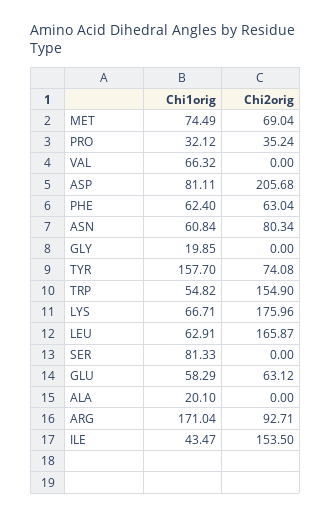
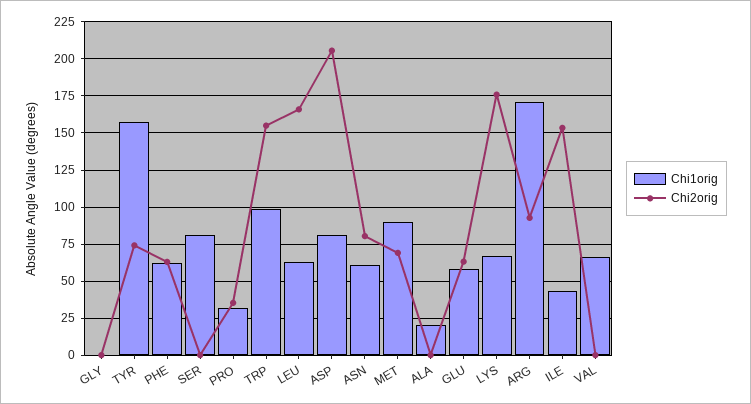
  {
    "Chi1orig": {
-     "MET": 74.49,
+     "MET": 90,
      "PRO": 32.12,
      "VAL": 66.32,
      "ASP": 81.11,
      "PHE": 62.4,
      "ASN": 60.84,
-     "GLY": 19.85,
+     "GLY": 0,
      "TYR": 157.7,
-     "TRP": 54.82,
+     "TRP": 100,
      "LYS": 66.71,
      "LEU": 62.91,
      "SER": 81.33,
      "GLU": 58.29,
      "ALA": 20.1,
      "ARG": 171.04,
      "ILE": 43.47
    },
    "Chi2orig": {
      "MET": 69.04,
      "PRO": 35.24,
      "VAL": 0,
      "ASP": 205.68,
      "PHE": 63.04,
      "ASN": 80.34,
      "GLY": 0,
      "TYR": 74.08,
      "TRP": 154.9,
      "LYS": 175.96,
      "LEU": 165.87,
      "SER": 0,
      "GLU": 63.12,
      "ALA": 0,
      "ARG": 92.71,
      "ILE": 153.5
    }
  }

